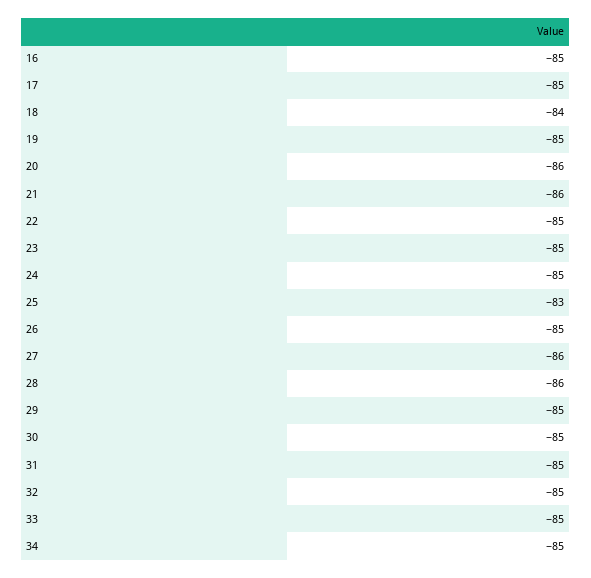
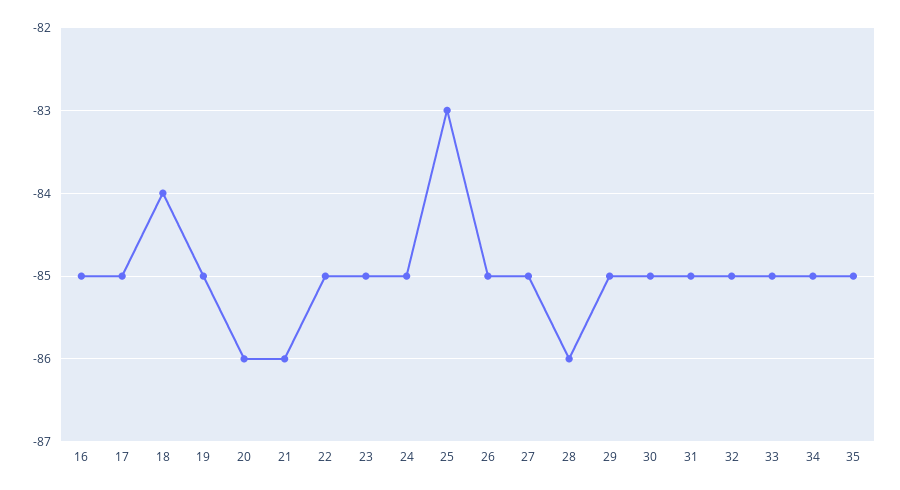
  {
    "16": -85,
    "17": -85,
    "18": -84,
    "19": -85,
    "20": -86,
    "21": -86,
    "22": -85,
    "23": -85,
    "24": -85,
    "25": -83,
    "26": -85,
-   "27": -86,
+   "27": -85,
    "28": -86,
    "29": -85,
    "30": -85,
    "31": -85,
    "32": -85,
    "33": -85,
-   "34": -85
+   "34": -85,
+   "35": -85
  }

